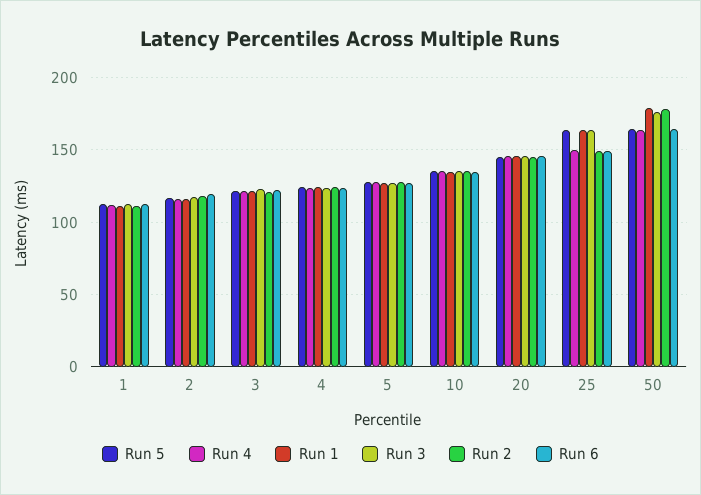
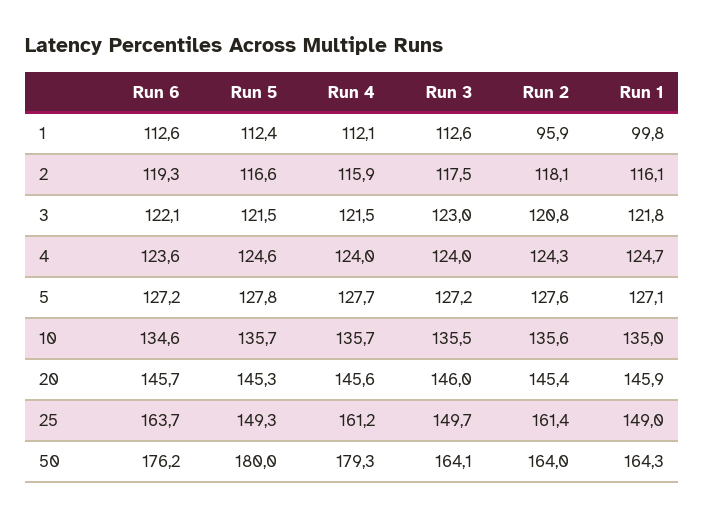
  {
    "Run 5": {
      "1": 112.4,
      "2": 116.6,
      "3": 121.5,
      "4": 124.6,
      "5": 127.8,
      "10": 135.7,
      "20": 145.3,
-     "25": 165,
+     "25": 149.3,
-     "50": 165
+     "50": 180
    },
    "Run 4": {
      "1": 112.1,
      "2": 115.9,
      "3": 121.5,
      "4": 124,
      "5": 127.7,
      "10": 135.7,
      "20": 145.6,
-     "25": 150,
+     "25": 161.2,
-     "50": 165
+     "50": 179.3
    },
    "Run 1": {
-     "1": 110,
+     "1": 99.8,
      "2": 116.1,
      "3": 121.8,
      "4": 124.7,
      "5": 127.1,
      "10": 135,
      "20": 145.9,
-     "25": 165,
+     "25": 149,
-     "50": 180
+     "50": 164.3
    },
    "Run 3": {
      "1": 112.6,
      "2": 117.5,
      "3": 123,
      "4": 124,
      "5": 127.2,
      "10": 135.5,
      "20": 146,
-     "25": 165,
+     "25": 149.7,
-     "50": 175
+     "50": 164.1
    },
    "Run 2": {
-     "1": 110,
+     "1": 95.9,
      "2": 118.1,
      "3": 120.8,
      "4": 124.3,
      "5": 127.6,
      "10": 135.6,
      "20": 145.4,
-     "25": 150,
+     "25": 161.4,
-     "50": 180
+     "50": 164
    },
    "Run 6": {
      "1": 112.6,
      "2": 119.3,
      "3": 122.1,
      "4": 123.6,
      "5": 127.2,
      "10": 134.6,
      "20": 145.7,
-     "25": 150,
+     "25": 163.7,
-     "50": 165
+     "50": 176.2
    }
  }

